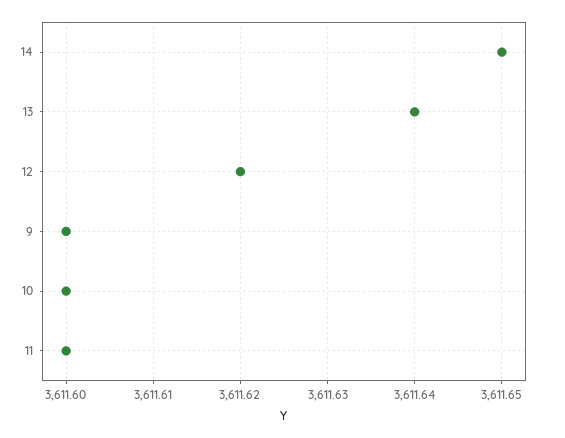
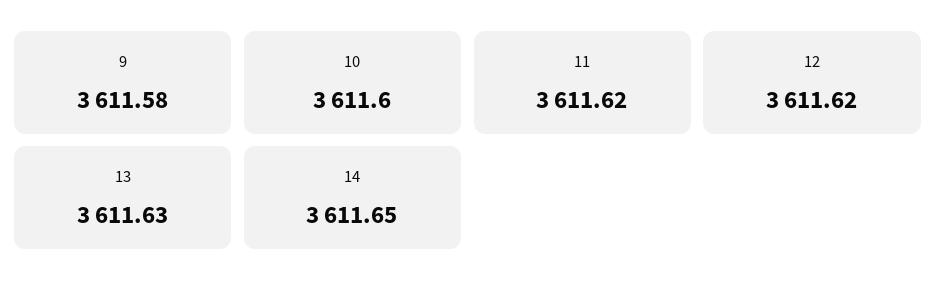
  {
    "14": 3611.65,
-   "13": 3611.64,
+   "13": 3611.63,
    "12": 3611.62,
-   "9": 3611.6,
+   "9": 3611.58,
    "10": 3611.6,
-   "11": 3611.6
+   "11": 3611.62
  }

